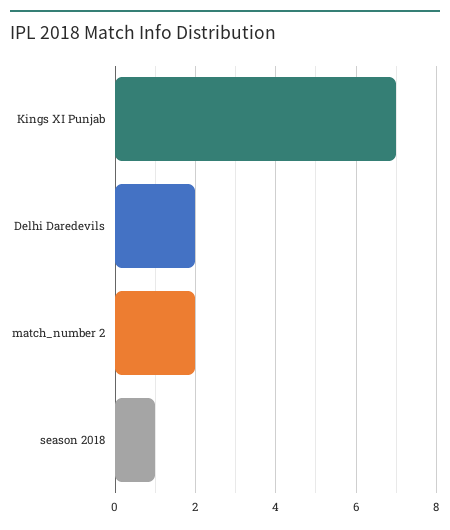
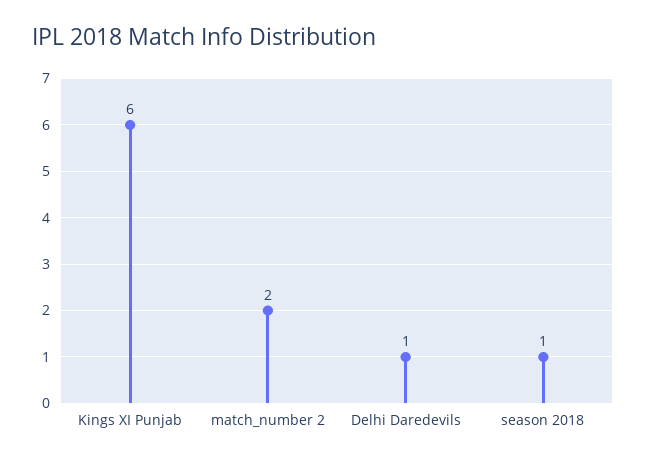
  {
-   "Kings XI Punjab": 7,
+   "Kings XI Punjab": 6,
-   "Delhi Daredevils": 2,
+   "Delhi Daredevils": 1,
    "match_number 2": 2,
    "season 2018": 1
  }

